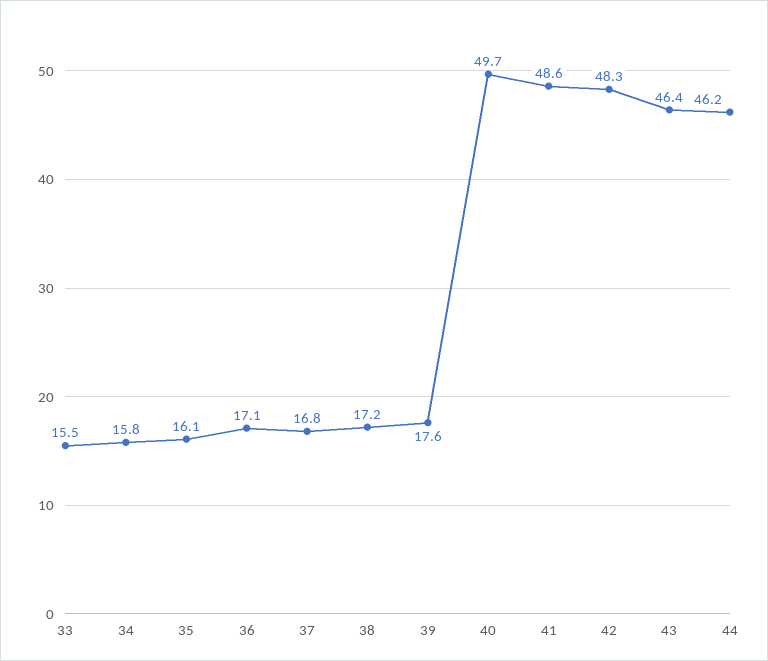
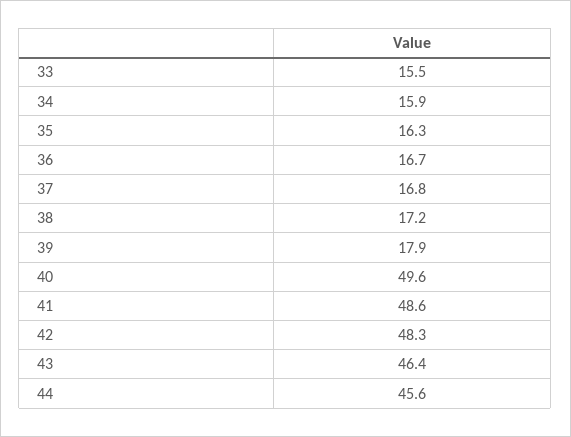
  {
    "33": 15.5,
-   "34": 15.8,
+   "34": 15.9,
-   "35": 16.1,
+   "35": 16.3,
-   "36": 17.1,
+   "36": 16.7,
    "37": 16.8,
    "38": 17.2,
-   "39": 17.6,
+   "39": 17.9,
-   "40": 49.7,
+   "40": 49.6,
    "41": 48.6,
    "42": 48.3,
    "43": 46.4,
-   "44": 46.2
+   "44": 45.6
  }

